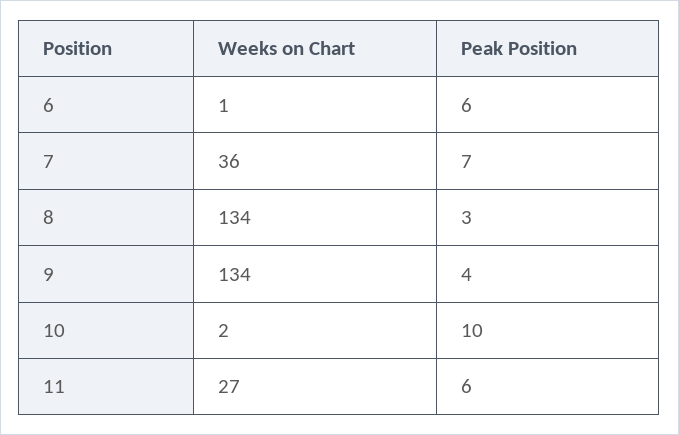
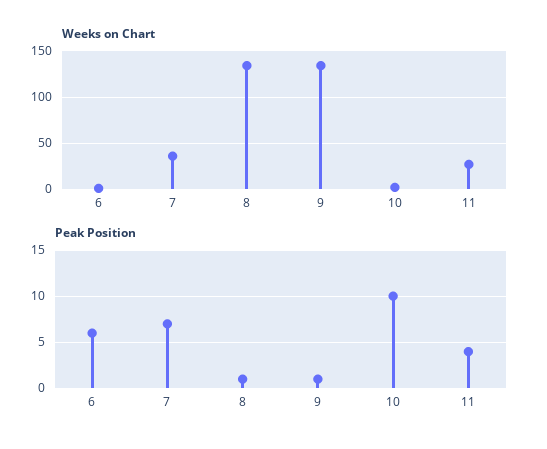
  {
    "Weeks on Chart": {
      "6": 1,
      "7": 36,
      "8": 134,
      "9": 134,
      "10": 2,
      "11": 27
    },
    "Peak Position": {
      "6": 6,
      "7": 7,
-     "8": 3,
+     "8": 1,
-     "9": 4,
+     "9": 1,
      "10": 10,
-     "11": 6
+     "11": 4
    }
  }

